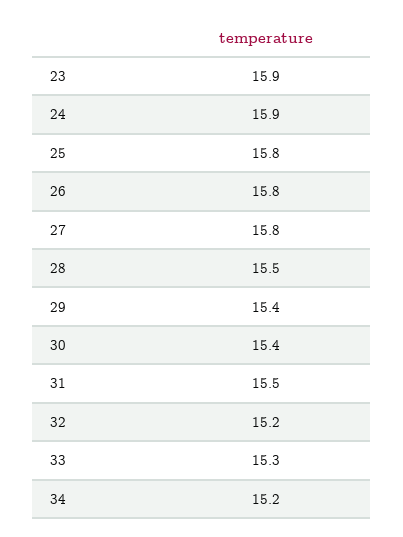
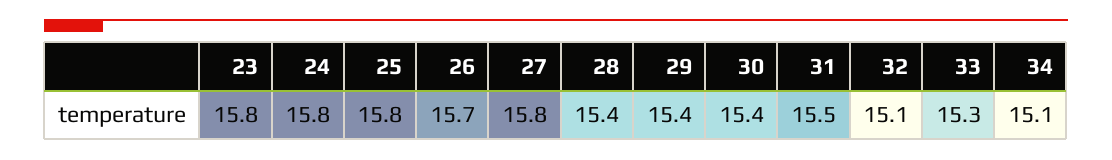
  {
-   "23": 15.9,
+   "23": 15.8,
-   "24": 15.9,
+   "24": 15.8,
    "25": 15.8,
-   "26": 15.8,
+   "26": 15.7,
    "27": 15.8,
-   "28": 15.5,
+   "28": 15.4,
    "29": 15.4,
    "30": 15.4,
    "31": 15.5,
-   "32": 15.2,
+   "32": 15.1,
    "33": 15.3,
-   "34": 15.2
+   "34": 15.1
  }

